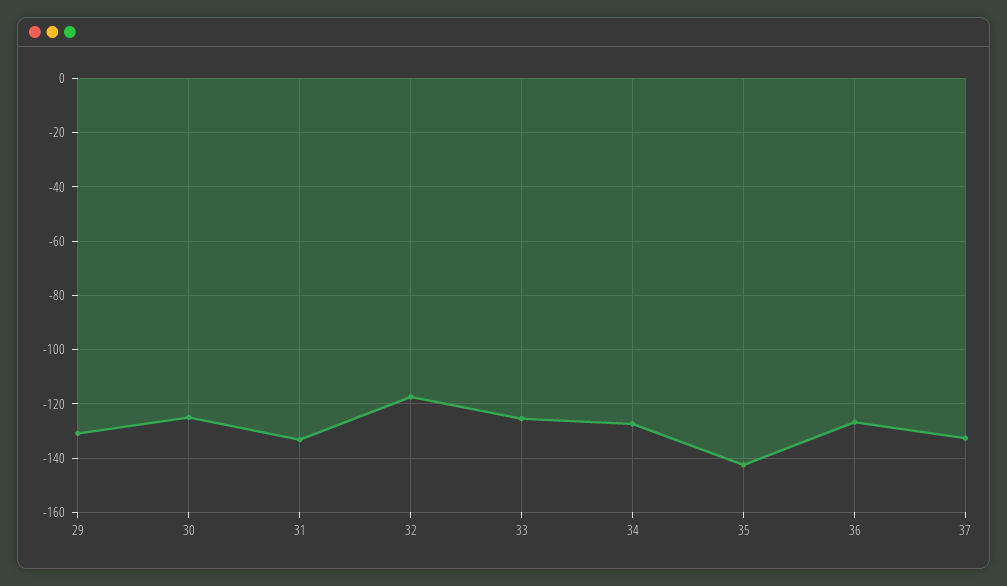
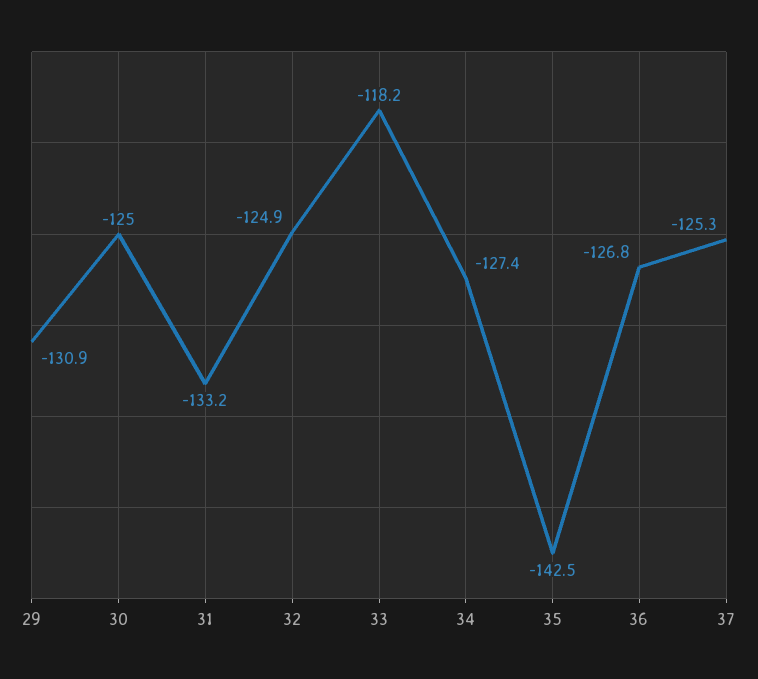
  {
    "29": -130.9,
    "30": -125,
    "31": -133.2,
-   "32": -117.5,
+   "32": -124.9,
-   "33": -125,
+   "33": -118.2,
    "34": -127.4,
    "35": -142.5,
    "36": -126.8,
-   "37": -132.5
+   "37": -125.3
  }

